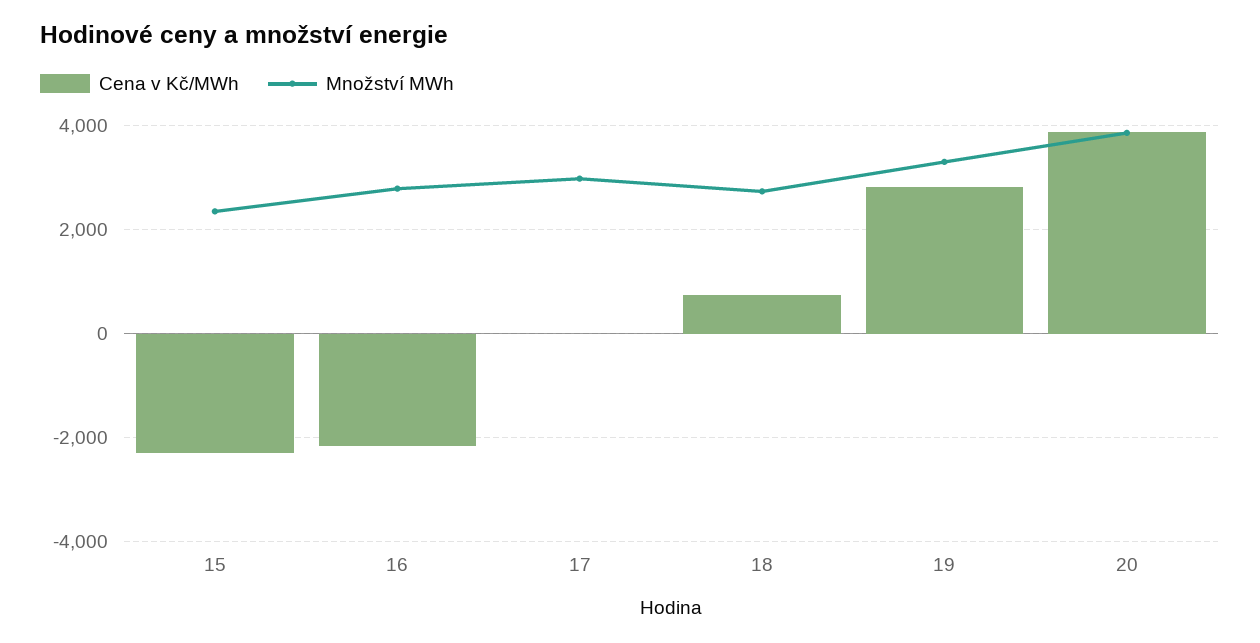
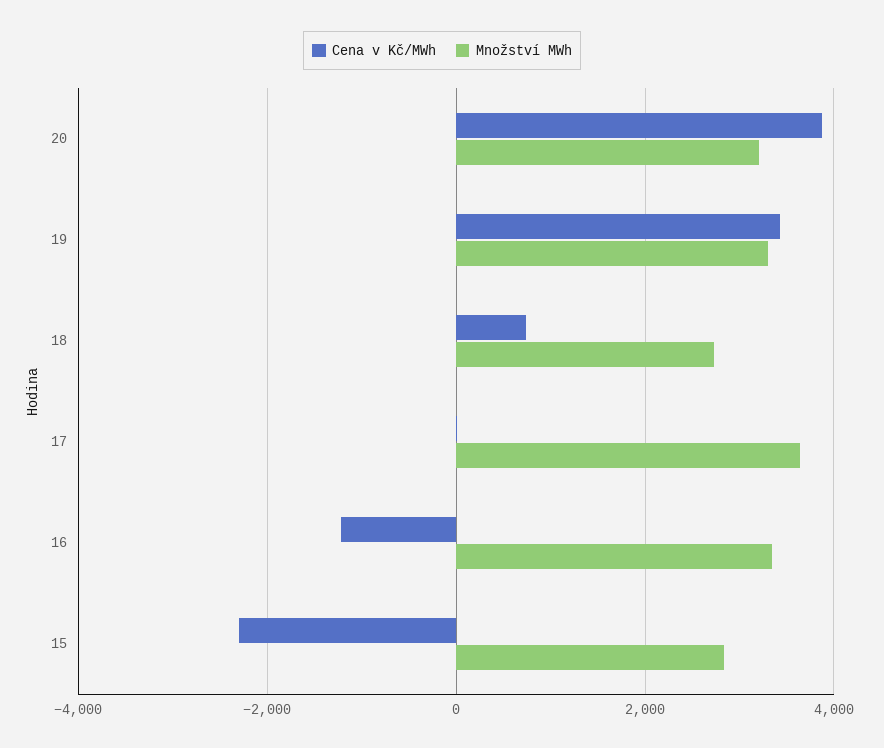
  {
    "Cena v Kč/MWh": {
      "15": -2400,
-     "16": -2200,
+     "16": -1200,
      "17": 0,
      "18": 800,
-     "19": 2800,
+     "19": 3400,
      "20": 3800
    },
    "Množství MWh": {
-     "15": 2400,
+     "15": 2800,
-     "16": 2800,
+     "16": 3400,
-     "17": 3000,
+     "17": 3600,
      "18": 2800,
      "19": 3200,
-     "20": 3800
+     "20": 3200
    }
  }

